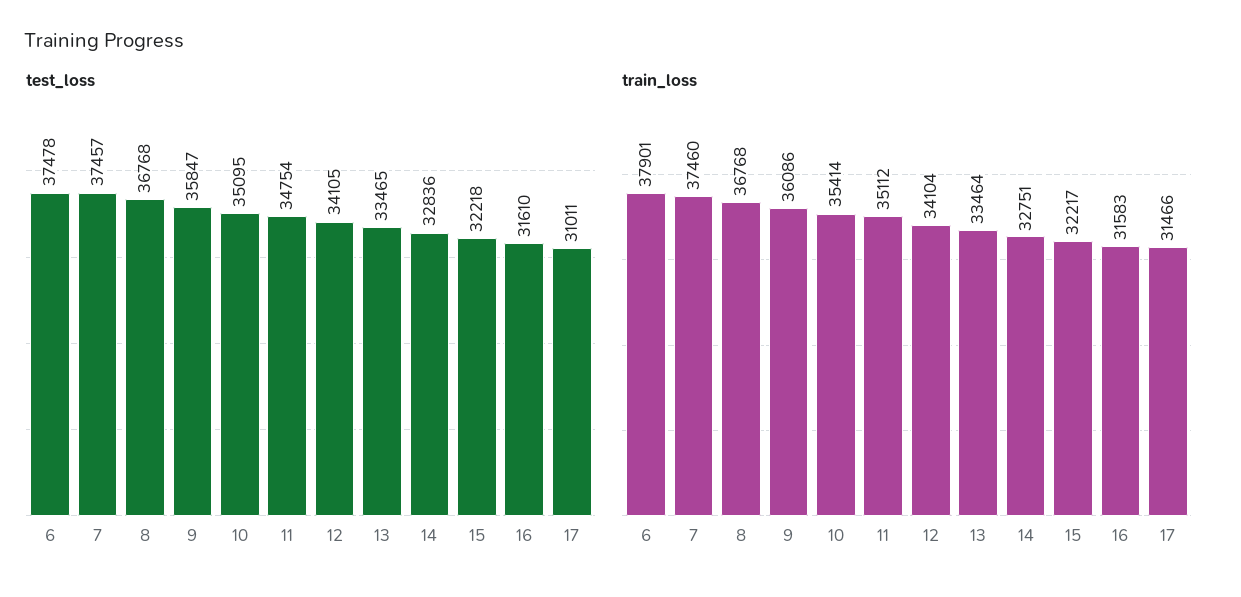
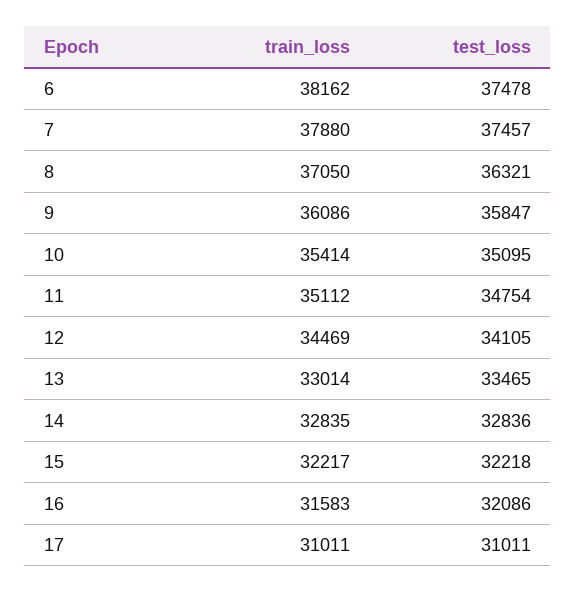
  {
    "test_loss": {
      "6": 37478,
      "7": 37457,
-     "8": 36768,
+     "8": 36321,
      "9": 35847,
      "10": 35095,
      "11": 34754,
      "12": 34105,
      "13": 33465,
      "14": 32836,
      "15": 32218,
-     "16": 31610,
+     "16": 32086,
      "17": 31011
    },
    "train_loss": {
-     "6": 37901,
+     "6": 38162,
-     "7": 37460,
+     "7": 37880,
-     "8": 36768,
+     "8": 37050,
      "9": 36086,
      "10": 35414,
      "11": 35112,
-     "12": 34104,
+     "12": 34469,
-     "13": 33464,
+     "13": 33014,
-     "14": 32751,
+     "14": 32835,
      "15": 32217,
      "16": 31583,
-     "17": 31466
+     "17": 31011
    }
  }

